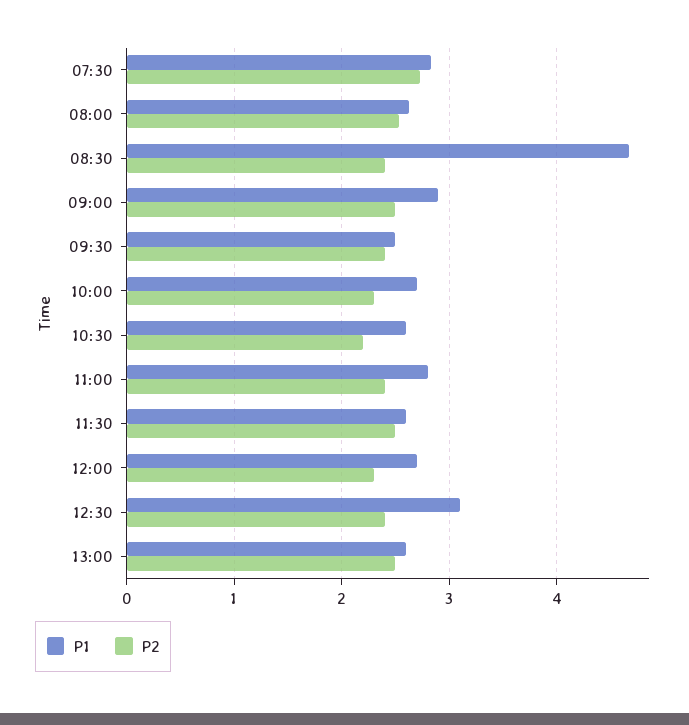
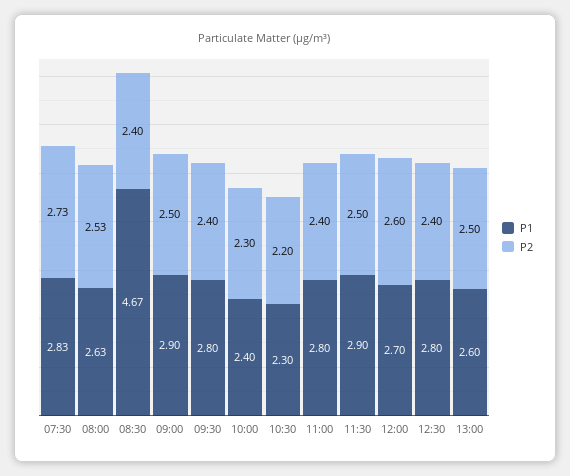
  {
    "P1": {
      "07:30": 2.83,
      "08:00": 2.63,
      "08:30": 4.67,
      "09:00": 2.9,
-     "09:30": 2.5,
+     "09:30": 2.8,
-     "10:00": 2.7,
+     "10:00": 2.4,
-     "10:30": 2.6,
+     "10:30": 2.3,
      "11:00": 2.8,
-     "11:30": 2.6,
+     "11:30": 2.9,
      "12:00": 2.7,
-     "12:30": 3.1,
+     "12:30": 2.8,
      "13:00": 2.6
    },
    "P2": {
      "07:30": 2.73,
      "08:00": 2.53,
      "08:30": 2.4,
      "09:00": 2.5,
      "09:30": 2.4,
      "10:00": 2.3,
      "10:30": 2.2,
      "11:00": 2.4,
      "11:30": 2.5,
-     "12:00": 2.3,
+     "12:00": 2.6,
      "12:30": 2.4,
      "13:00": 2.5
    }
  }

